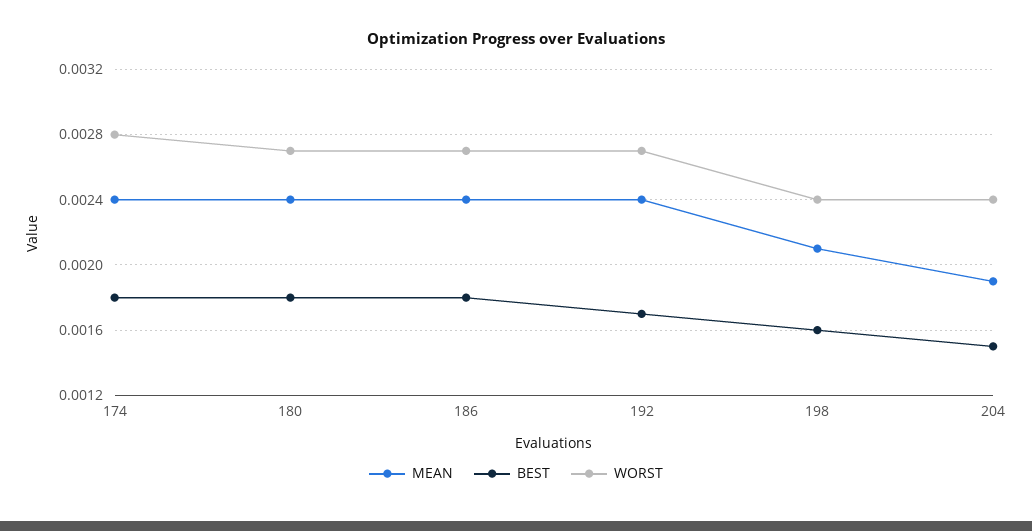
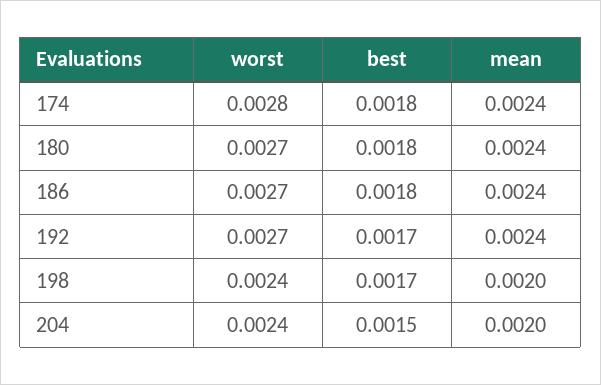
  {
    "MEAN": {
      "174": 0.0024,
      "180": 0.0024,
      "186": 0.0024,
      "192": 0.0024,
-     "198": 0.0021,
+     "198": 0.002,
-     "204": 0.0019
+     "204": 0.002
    },
    "BEST": {
      "174": 0.0018,
      "180": 0.0018,
      "186": 0.0018,
      "192": 0.0017,
-     "198": 0.0016,
+     "198": 0.0017,
      "204": 0.0015
    },
    "WORST": {
      "174": 0.0028,
      "180": 0.0027,
      "186": 0.0027,
      "192": 0.0027,
      "198": 0.0024,
      "204": 0.0024
    }
  }

